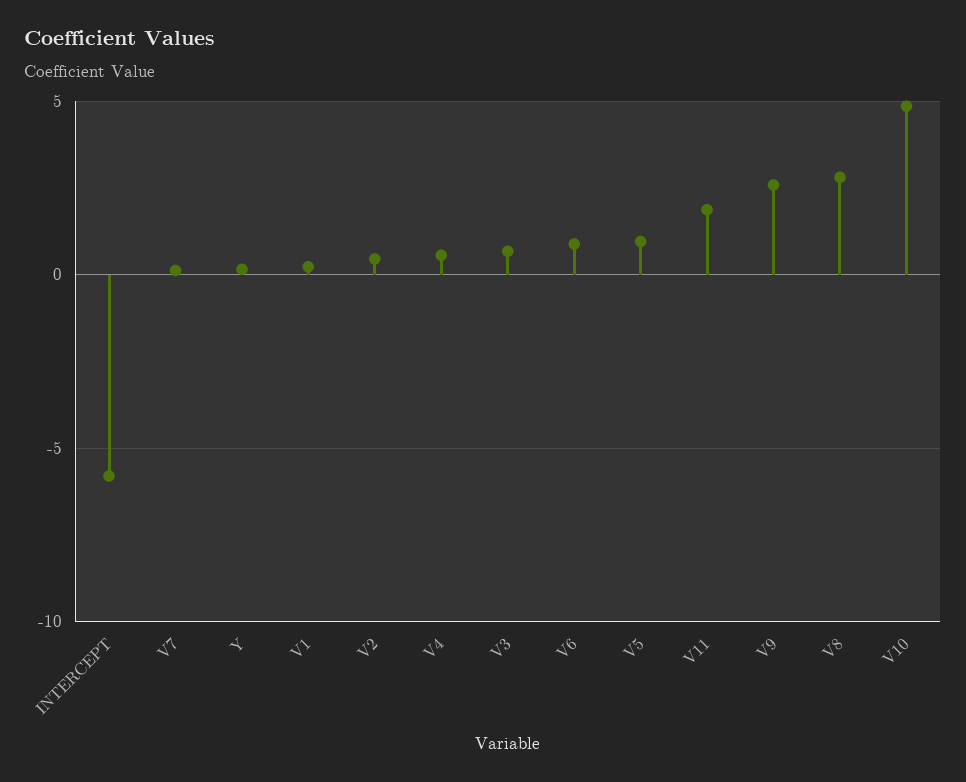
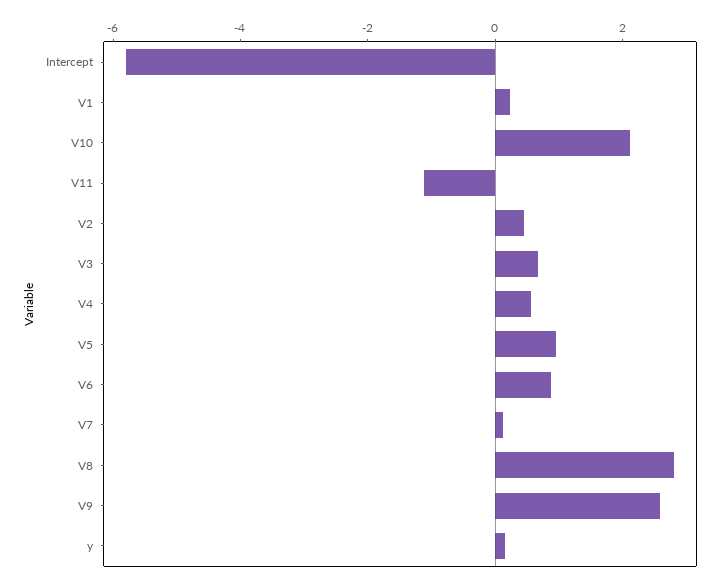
  {
    "INTERCEPT": -6,
    "V7": 0,
    "Y": 0,
    "V1": 0,
    "V2": 0.5,
    "V4": 0.5,
    "V3": 0.5,
    "V6": 1,
    "V5": 1,
-   "V11": 2,
+   "V11": -1,
    "V9": 2.5,
    "V8": 3,
-   "V10": 5
+   "V10": 2
  }

